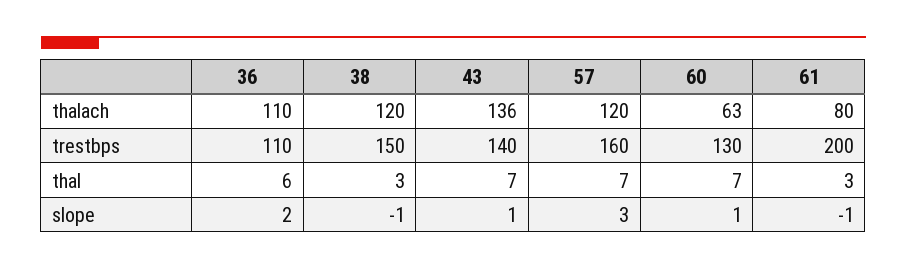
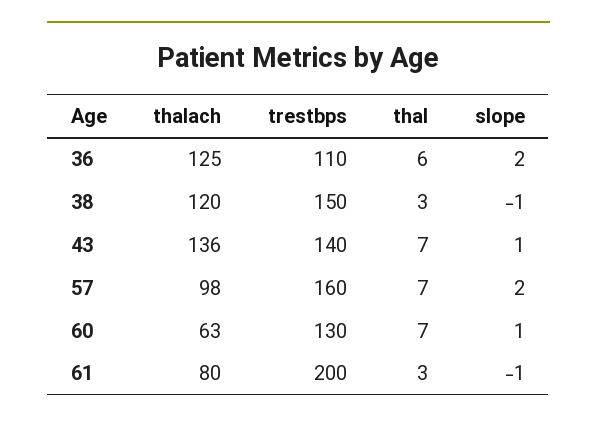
  {
    "36": {
-     "thalach": 110,
+     "thalach": 125,
      "trestbps": 110,
      "thal": 6,
      "slope": 2
    },
    "38": {
      "thalach": 120,
      "trestbps": 150,
      "thal": 3,
      "slope": -1
    },
    "43": {
      "thalach": 136,
      "trestbps": 140,
      "thal": 7,
      "slope": 1
    },
    "57": {
-     "thalach": 120,
+     "thalach": 98,
      "trestbps": 160,
      "thal": 7,
-     "slope": 3
+     "slope": 2
    },
    "60": {
      "thalach": 63,
      "trestbps": 130,
      "thal": 7,
      "slope": 1
    },
    "61": {
      "thalach": 80,
      "trestbps": 200,
      "thal": 3,
      "slope": -1
    }
  }

